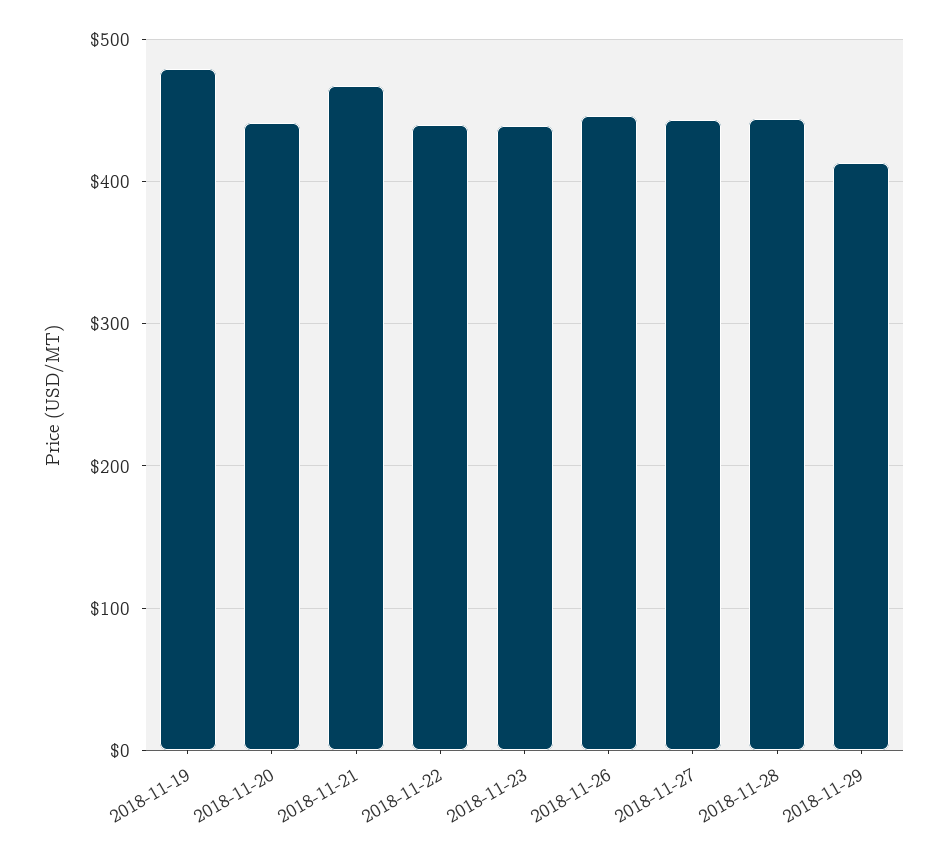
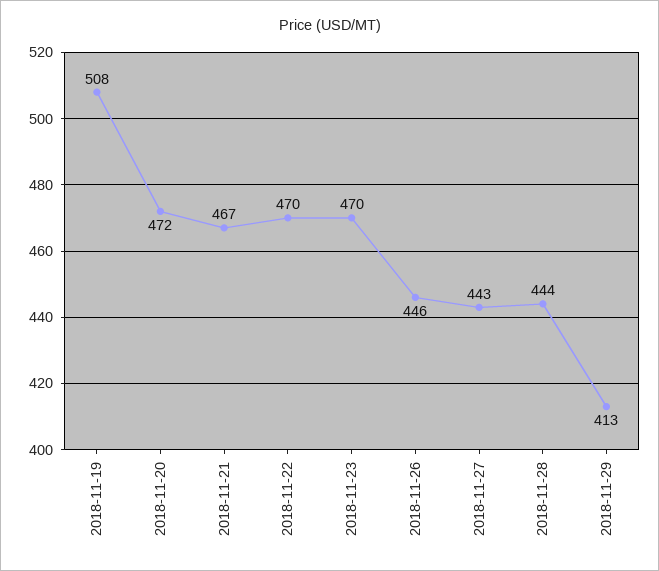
  {
-   "2018-11-19": 480,
+   "2018-11-19": 508,
-   "2018-11-20": 440,
+   "2018-11-20": 472,
    "2018-11-21": 467,
-   "2018-11-22": 440,
+   "2018-11-22": 470,
-   "2018-11-23": 440,
+   "2018-11-23": 470,
    "2018-11-26": 446,
    "2018-11-27": 443,
    "2018-11-28": 444,
    "2018-11-29": 413
  }

